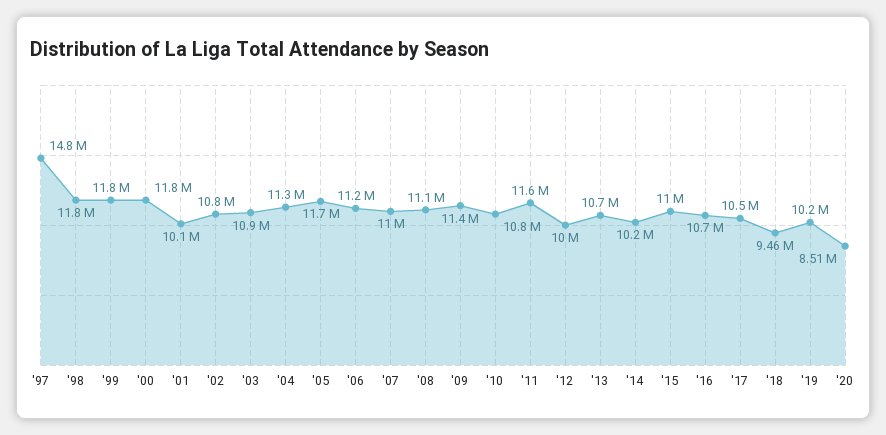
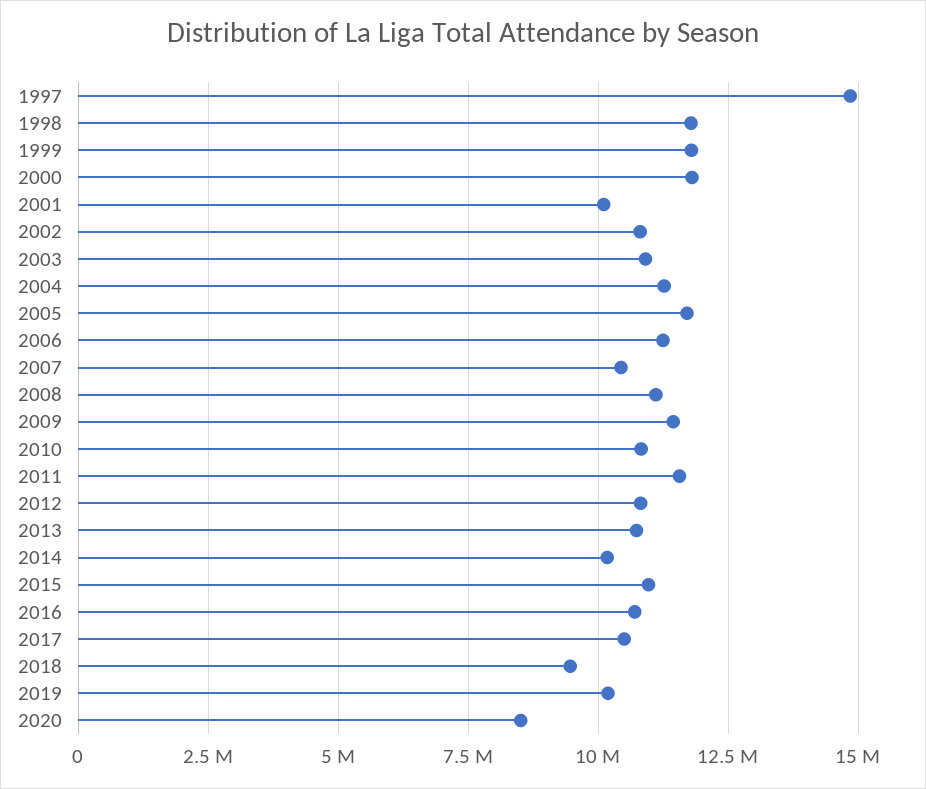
  {
    "'97": 14800000,
    "'98": 11800000,
    "'99": 11800000,
    "'00": 11800000,
    "'01": 10100000,
    "'02": 10800000,
    "'03": 10900000,
    "'04": 11300000,
    "'05": 11700000,
    "'06": 11200000,
-   "'07": 11000000,
+   "'07": 10500000,
    "'08": 11100000,
    "'09": 11400000,
    "'10": 10800000,
    "'11": 11600000,
-   "'12": 10000000,
+   "'12": 10750000,
    "'13": 10700000,
    "'14": 10200000,
    "'15": 11000000,
    "'16": 10700000,
    "'17": 10500000,
    "'18": 9460000,
    "'19": 10200000,
    "'20": 8510000
  }

